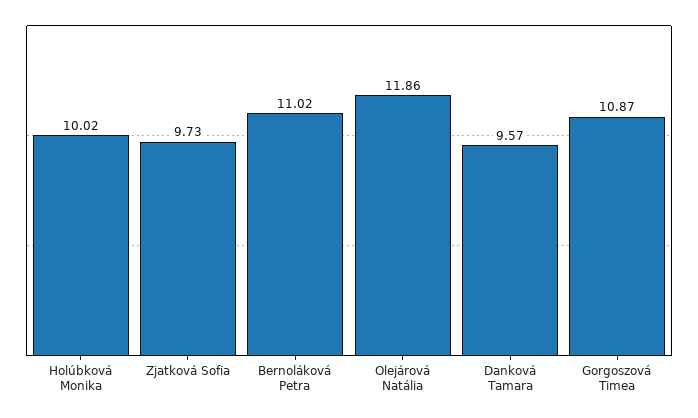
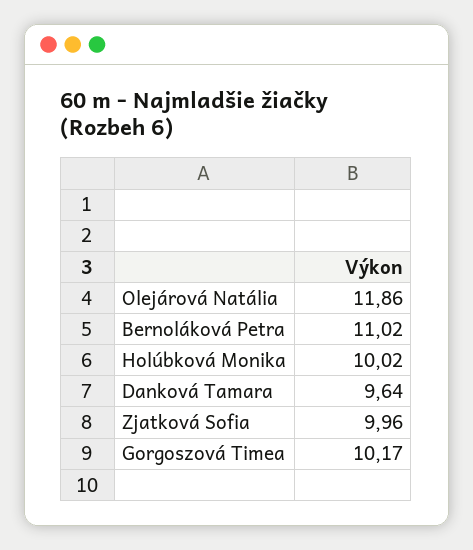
  {
    "Holúbková Monika": 10.02,
-   "Zjatková Sofia": 9.73,
+   "Zjatková Sofia": 9.96,
    "Bernoláková Petra": 11.02,
    "Olejárová Natália": 11.86,
-   "Danková Tamara": 9.57,
+   "Danková Tamara": 9.64,
-   "Gorgoszová Timea": 10.87
+   "Gorgoszová Timea": 10.17
  }

